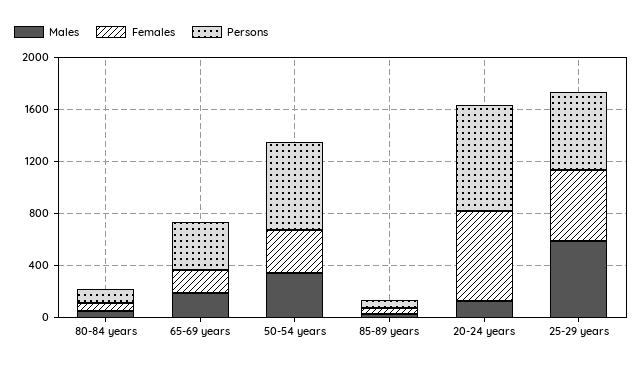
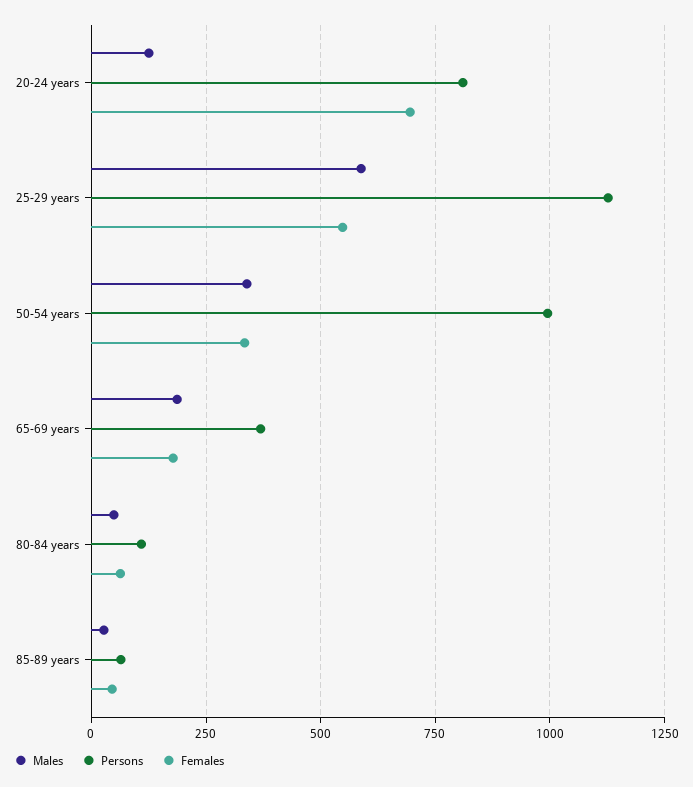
  {
    "Males": {
      "80-84 years": 50,
      "65-69 years": 175,
      "50-54 years": 350,
      "85-89 years": 25,
      "20-24 years": 125,
      "25-29 years": 600
    },
    "Females": {
      "80-84 years": 75,
      "65-69 years": 175,
      "50-54 years": 325,
      "85-89 years": 50,
      "20-24 years": 700,
      "25-29 years": 550
    },
    "Persons": {
      "80-84 years": 100,
      "65-69 years": 375,
-     "50-54 years": 700,
+     "50-54 years": 1000,
      "85-89 years": 75,
      "20-24 years": 800,
-     "25-29 years": 600
+     "25-29 years": 1125
    }
  }

